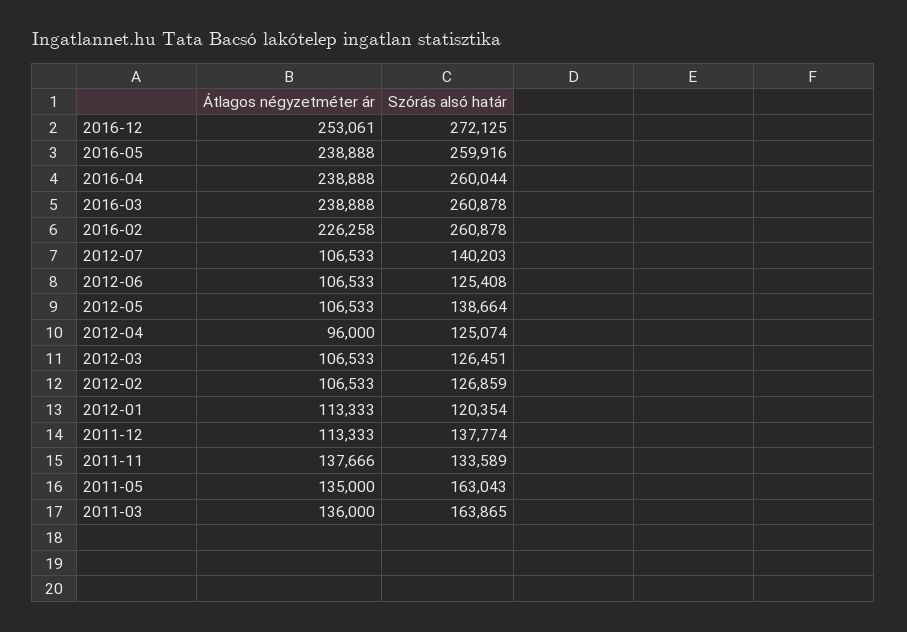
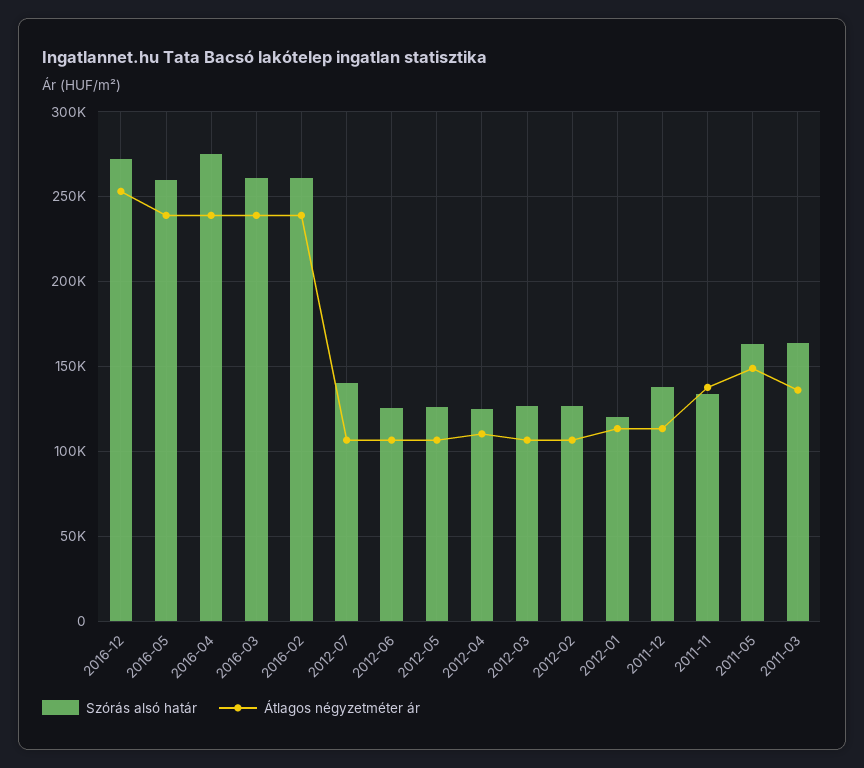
  {
    "Átlagos négyzetméter ár": {
      "2016-12": 253061,
      "2016-05": 238888,
      "2016-04": 238888,
      "2016-03": 238888,
-     "2016-02": 226258,
+     "2016-02": 240000,
      "2012-07": 106533,
      "2012-06": 106533,
      "2012-05": 106533,
-     "2012-04": 96000,
+     "2012-04": 110000,
      "2012-03": 106533,
      "2012-02": 106533,
      "2012-01": 113333,
      "2011-12": 113333,
      "2011-11": 137666,
-     "2011-05": 135000,
+     "2011-05": 150000,
      "2011-03": 136000
    },
    "Szórás alsó határ": {
      "2016-12": 272125,
      "2016-05": 259916,
-     "2016-04": 260044,
+     "2016-04": 275000,
      "2016-03": 260878,
      "2016-02": 260878,
      "2012-07": 140203,
      "2012-06": 125408,
-     "2012-05": 138664,
+     "2012-05": 125000,
      "2012-04": 125074,
      "2012-03": 126451,
      "2012-02": 126859,
      "2012-01": 120354,
      "2011-12": 137774,
      "2011-11": 133589,
      "2011-05": 163043,
      "2011-03": 163865
    }
  }

